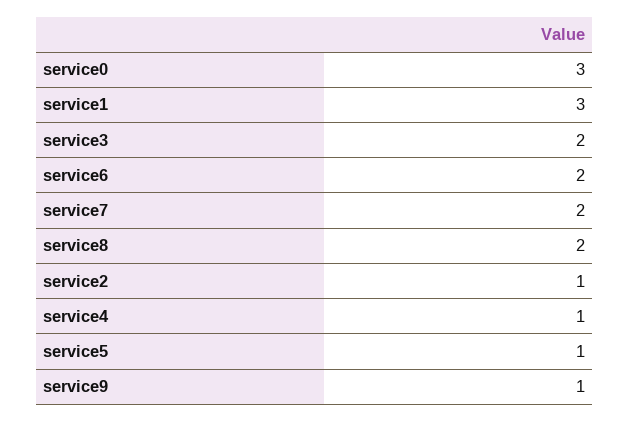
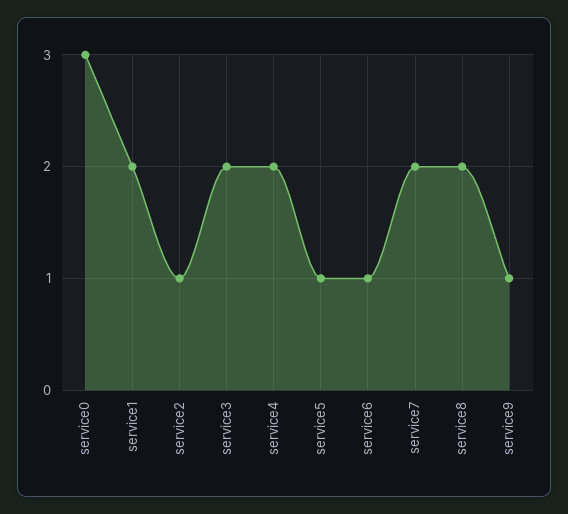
  {
    "service0": 3,
-   "service1": 3,
+   "service1": 2,
    "service3": 2,
-   "service6": 2,
+   "service6": 1,
    "service7": 2,
    "service8": 2,
    "service2": 1,
-   "service4": 1,
+   "service4": 2,
    "service5": 1,
    "service9": 1
  }

